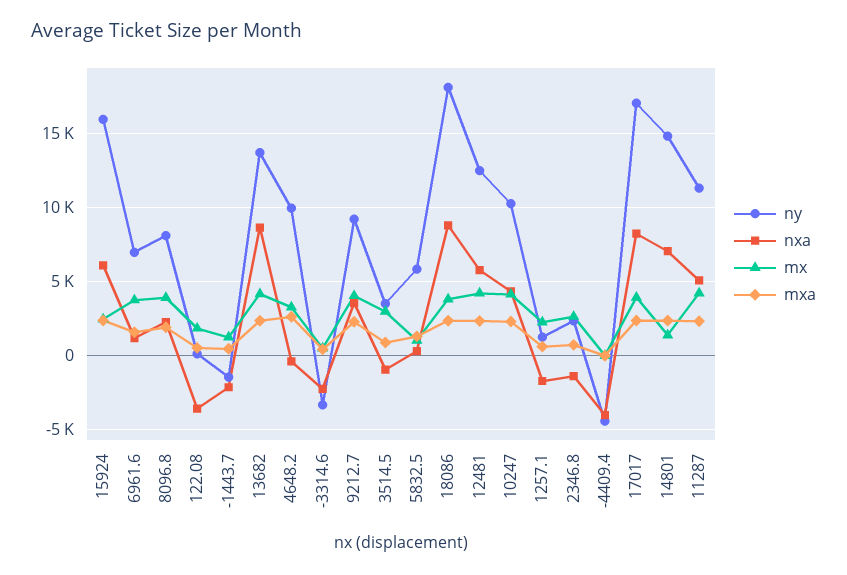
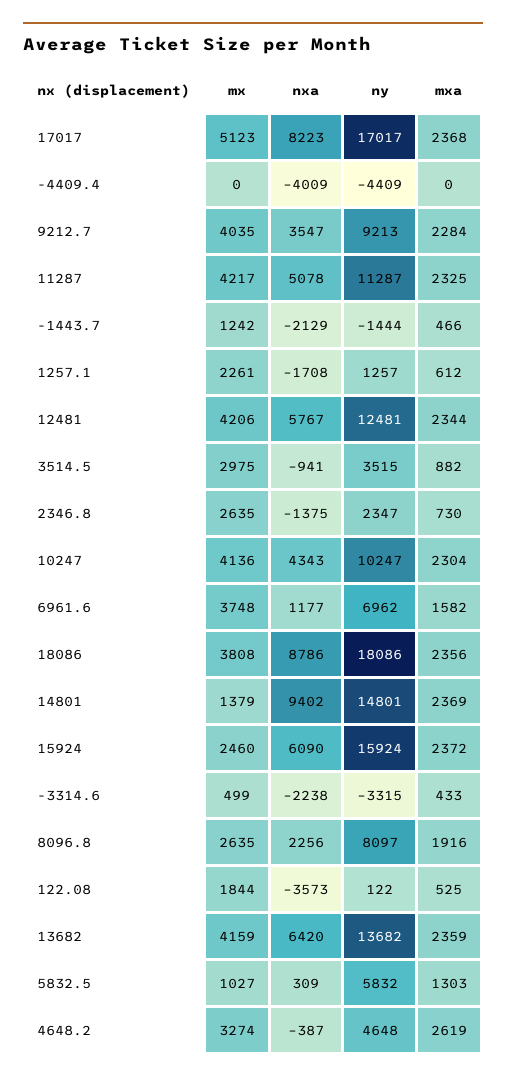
  {
    "ny": {
      "15924": 15924,
      "6961.6": 6962,
      "8096.8": 8097,
      "122.08": 122,
      "-1443.7": -1444,
      "13682": 13682,
-     "4648.2": 10000,
+     "4648.2": 4648,
      "-3314.6": -3315,
      "9212.7": 9213,
      "3514.5": 3515,
      "5832.5": 5832,
      "18086": 18086,
      "12481": 12481,
      "10247": 10247,
      "1257.1": 1257,
      "2346.8": 2347,
      "-4409.4": -4409,
      "17017": 17017,
      "14801": 14801,
      "11287": 11287
    },
    "nxa": {
      "15924": 6090,
      "6961.6": 1177,
      "8096.8": 2256,
      "122.08": -3573,
      "-1443.7": -2129,
-     "13682": 8500,
+     "13682": 6420,
      "4648.2": -387,
      "-3314.6": -2238,
      "9212.7": 3547,
      "3514.5": -941,
      "5832.5": 309,
      "18086": 8786,
      "12481": 5767,
      "10247": 4343,
      "1257.1": -1708,
      "2346.8": -1375,
      "-4409.4": -4009,
      "17017": 8223,
-     "14801": 7000,
+     "14801": 9402,
      "11287": 5078
    },
    "mx": {
      "15924": 2460,
      "6961.6": 3748,
-     "8096.8": 4000,
+     "8096.8": 2635,
      "122.08": 1844,
      "-1443.7": 1242,
      "13682": 4159,
      "4648.2": 3274,
      "-3314.6": 499,
      "9212.7": 4035,
      "3514.5": 2975,
      "5832.5": 1027,
      "18086": 3808,
      "12481": 4206,
      "10247": 4136,
      "1257.1": 2261,
      "2346.8": 2635,
      "-4409.4": 0,
-     "17017": 4000,
+     "17017": 5123,
      "14801": 1379,
      "11287": 4217
    },
    "mxa": {
      "15924": 2372,
      "6961.6": 1582,
      "8096.8": 1916,
      "122.08": 525,
      "-1443.7": 466,
      "13682": 2359,
      "4648.2": 2619,
      "-3314.6": 433,
      "9212.7": 2284,
      "3514.5": 882,
      "5832.5": 1303,
      "18086": 2356,
      "12481": 2344,
      "10247": 2304,
      "1257.1": 612,
      "2346.8": 730,
      "-4409.4": 0,
      "17017": 2368,
      "14801": 2369,
      "11287": 2325
    }
  }

